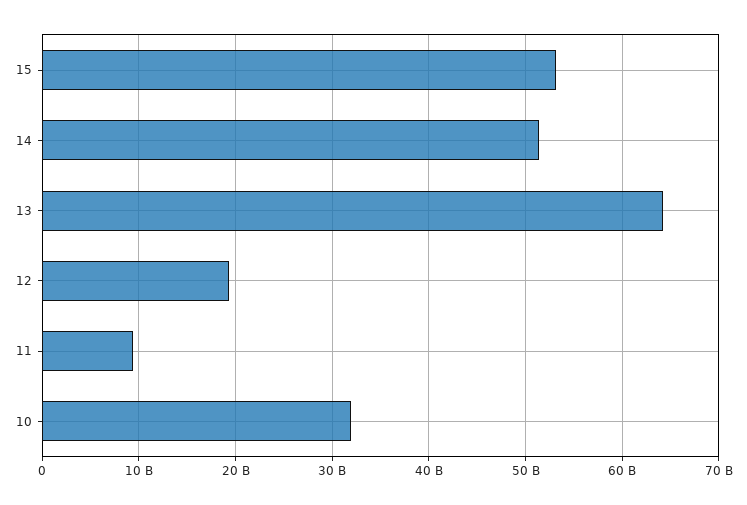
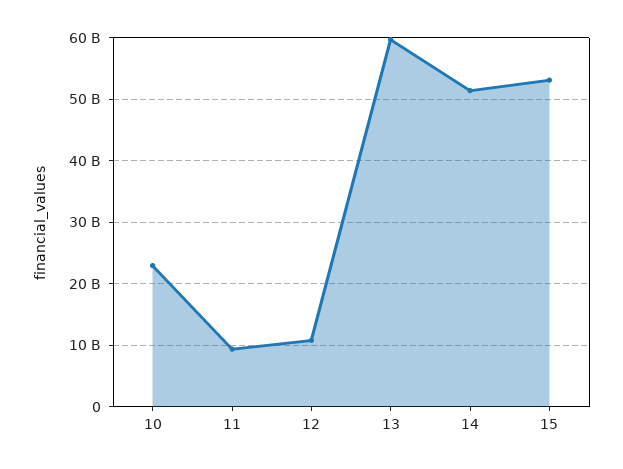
  {
    "15": 53000000000,
    "14": 51000000000,
-   "13": 64000000000,
+   "13": 60000000000,
-   "12": 19000000000,
+   "12": 11000000000,
    "11": 9000000000,
-   "10": 32000000000
+   "10": 23000000000
  }

